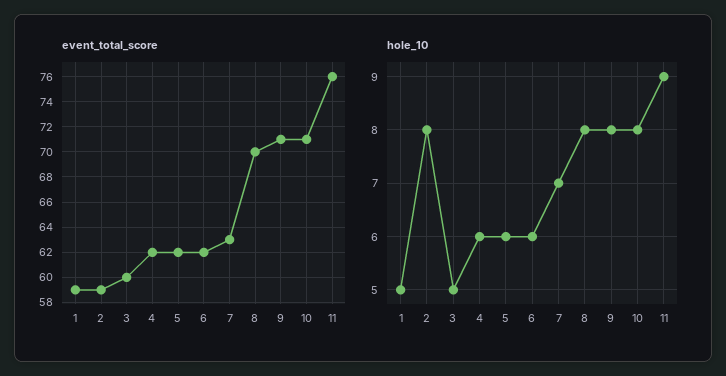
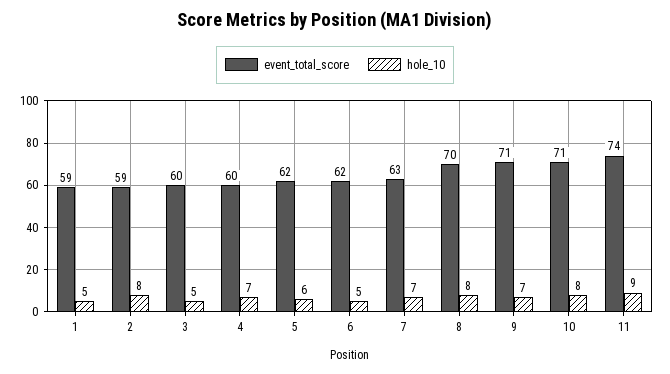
  {
    "event_total_score": {
      "1": 59,
      "2": 59,
      "3": 60,
-     "4": 62,
+     "4": 60,
      "5": 62,
      "6": 62,
      "7": 63,
      "8": 70,
      "9": 71,
      "10": 71,
-     "11": 76
+     "11": 74
    },
    "hole_10": {
      "1": 5,
      "2": 8,
      "3": 5,
-     "4": 6,
+     "4": 7,
      "5": 6,
-     "6": 6,
+     "6": 5,
      "7": 7,
      "8": 8,
-     "9": 8,
+     "9": 7,
      "10": 8,
      "11": 9
    }
  }

